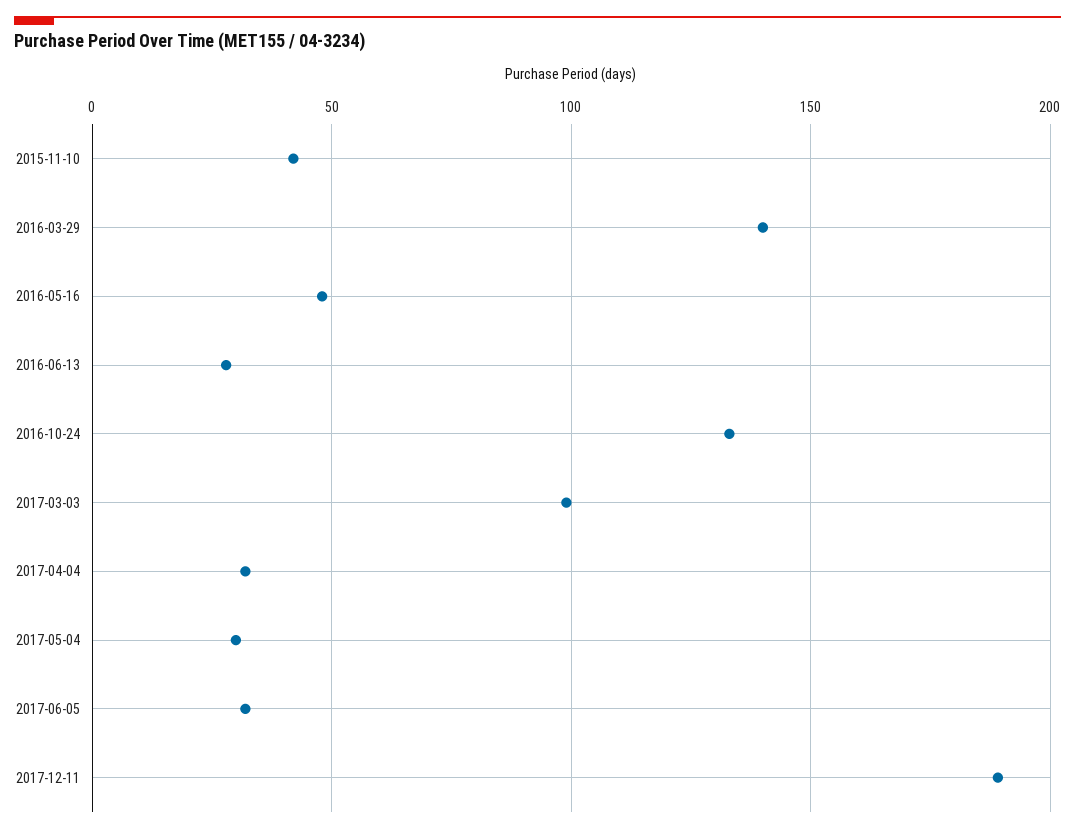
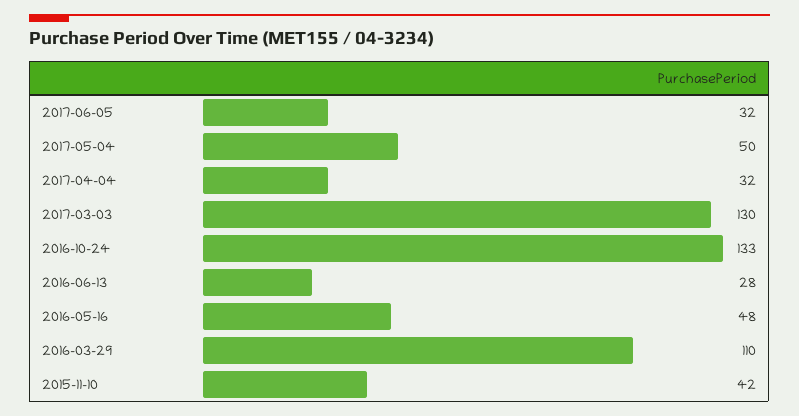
  {
    "2015-11-10": 42,
-   "2016-03-29": 140,
+   "2016-03-29": 110,
    "2016-05-16": 48,
    "2016-06-13": 28,
    "2016-10-24": 133,
-   "2017-03-03": 100,
+   "2017-03-03": 130,
    "2017-04-04": 32,
-   "2017-05-04": 30,
+   "2017-05-04": 50,
-   "2017-06-05": 32,
+   "2017-06-05": 32
-   "2017-12-11": 190
  }

